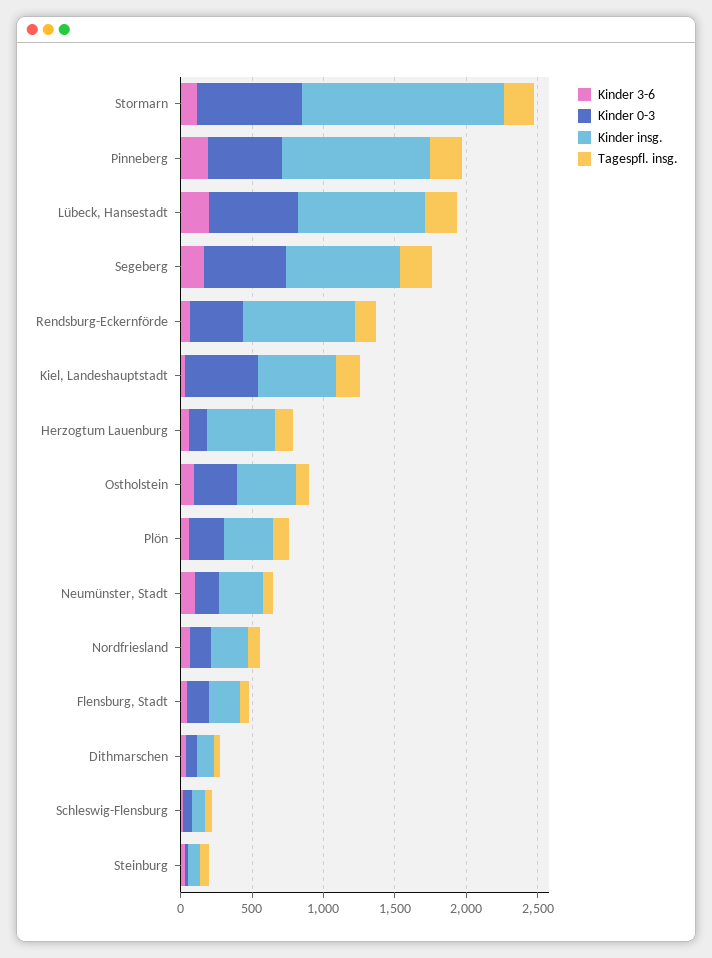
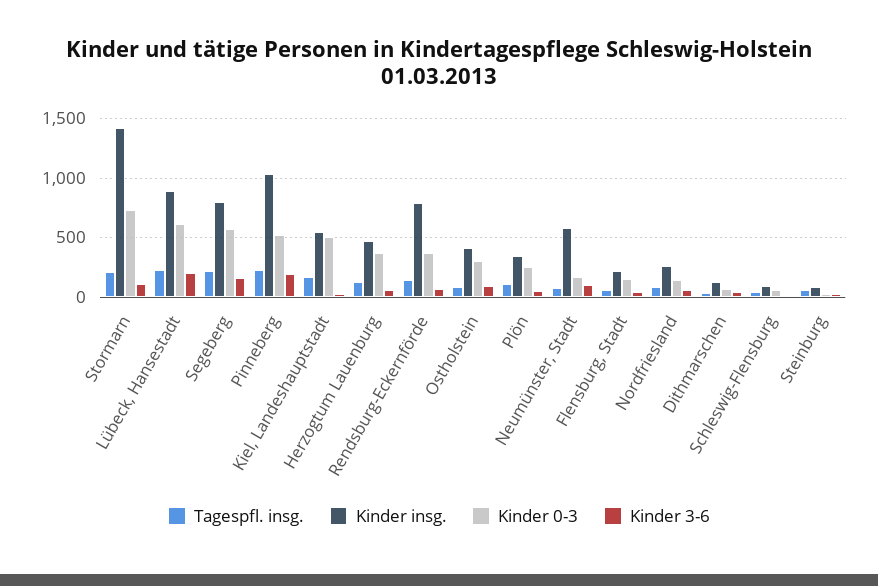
  {
    "Kinder 3-6": {
      "Stormarn": 100,
      "Pinneberg": 200,
      "Lübeck, Hansestadt": 200,
      "Segeberg": 200,
      "Rendsburg-Eckernförde": 100,
      "Kiel, Landeshauptstadt": 0,
      "Herzogtum Lauenburg": 100,
      "Ostholstein": 100,
      "Plön": 100,
      "Neumünster, Stadt": 100,
      "Nordfriesland": 100,
      "Flensburg, Stadt": 0,
      "Dithmarschen": 0,
      "Schleswig-Flensburg": 0,
      "Steinburg": 0
    },
    "Kinder 0-3": {
      "Stormarn": 700,
      "Pinneberg": 500,
      "Lübeck, Hansestadt": 600,
      "Segeberg": 600,
      "Rendsburg-Eckernförde": 400,
      "Kiel, Landeshauptstadt": 500,
-     "Herzogtum Lauenburg": 100,
+     "Herzogtum Lauenburg": 400,
      "Ostholstein": 300,
      "Plön": 300,
      "Neumünster, Stadt": 200,
      "Nordfriesland": 100,
      "Flensburg, Stadt": 200,
      "Dithmarschen": 100,
      "Schleswig-Flensburg": 100,
      "Steinburg": 0
    },
    "Kinder insg.": {
      "Stormarn": 1400,
      "Pinneberg": 1000,
      "Lübeck, Hansestadt": 900,
      "Segeberg": 800,
      "Rendsburg-Eckernförde": 800,
      "Kiel, Landeshauptstadt": 600,
      "Herzogtum Lauenburg": 500,
      "Ostholstein": 400,
      "Plön": 300,
-     "Neumünster, Stadt": 300,
+     "Neumünster, Stadt": 600,
      "Nordfriesland": 300,
      "Flensburg, Stadt": 200,
      "Dithmarschen": 100,
      "Schleswig-Flensburg": 100,
      "Steinburg": 100
    },
    "Tagespfl. insg.": {
      "Stormarn": 200,
      "Pinneberg": 200,
      "Lübeck, Hansestadt": 200,
      "Segeberg": 200,
      "Rendsburg-Eckernförde": 100,
      "Kiel, Landeshauptstadt": 200,
      "Herzogtum Lauenburg": 100,
      "Ostholstein": 100,
      "Plön": 100,
      "Neumünster, Stadt": 100,
      "Nordfriesland": 100,
      "Flensburg, Stadt": 100,
      "Dithmarschen": 0,
      "Schleswig-Flensburg": 0,
      "Steinburg": 100
    }
  }

